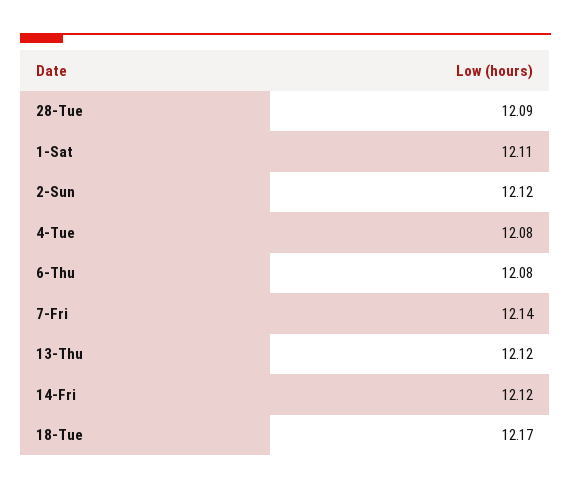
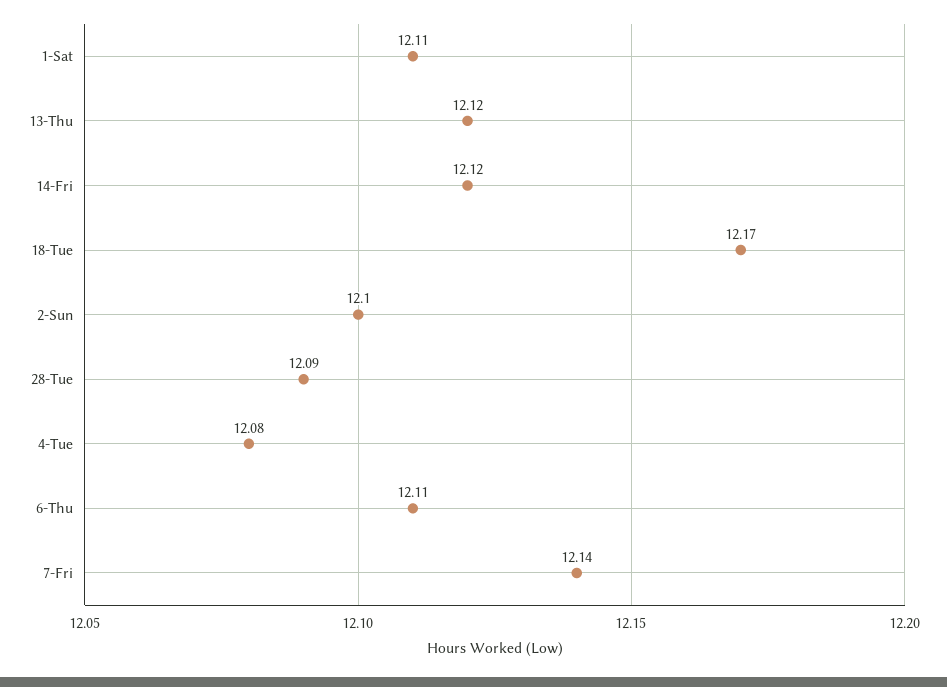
  {
    "28-Tue": 12.09,
    "1-Sat": 12.11,
-   "2-Sun": 12.12,
+   "2-Sun": 12.1,
    "4-Tue": 12.08,
-   "6-Thu": 12.08,
+   "6-Thu": 12.11,
    "7-Fri": 12.14,
    "13-Thu": 12.12,
    "14-Fri": 12.12,
    "18-Tue": 12.17
  }

